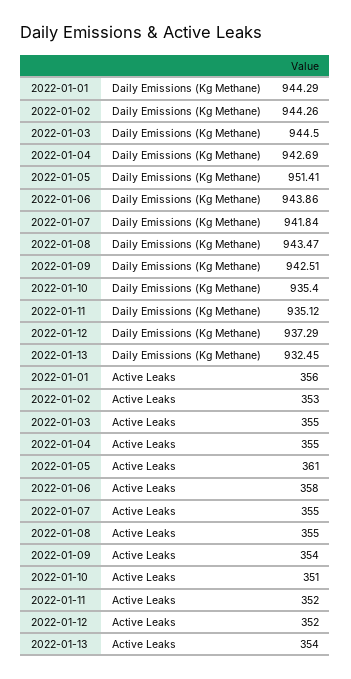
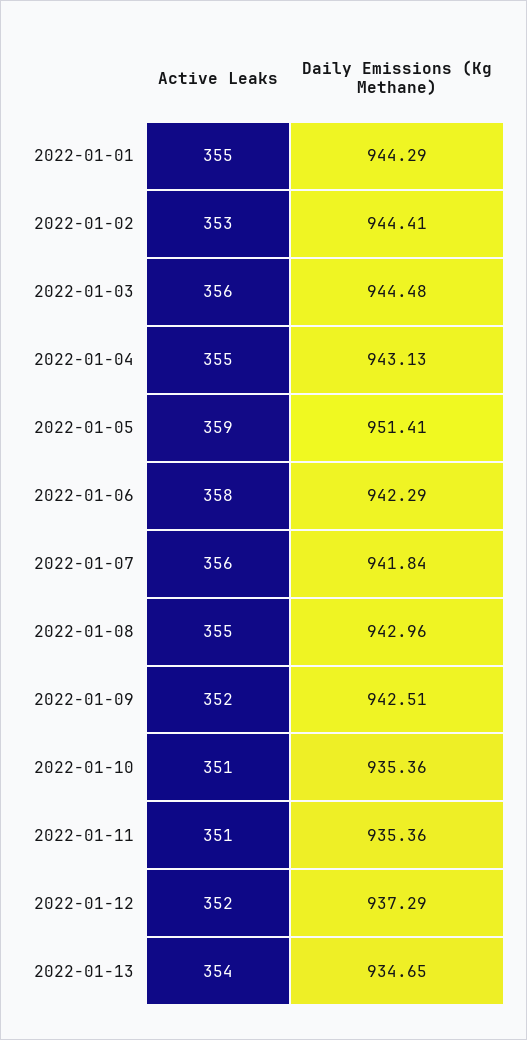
  {
    "2022-01-01": {
      "Daily Emissions (Kg Methane)": 944.29,
-     "Active Leaks": 356
+     "Active Leaks": 355
    },
    "2022-01-02": {
-     "Daily Emissions (Kg Methane)": 944.26,
+     "Daily Emissions (Kg Methane)": 944.41,
      "Active Leaks": 353
    },
    "2022-01-03": {
-     "Daily Emissions (Kg Methane)": 944.5,
+     "Daily Emissions (Kg Methane)": 944.48,
-     "Active Leaks": 355
+     "Active Leaks": 356
    },
    "2022-01-04": {
-     "Daily Emissions (Kg Methane)": 942.69,
+     "Daily Emissions (Kg Methane)": 943.13,
      "Active Leaks": 355
    },
    "2022-01-05": {
      "Daily Emissions (Kg Methane)": 951.41,
-     "Active Leaks": 361
+     "Active Leaks": 359
    },
    "2022-01-06": {
-     "Daily Emissions (Kg Methane)": 943.86,
+     "Daily Emissions (Kg Methane)": 942.29,
      "Active Leaks": 358
    },
    "2022-01-07": {
      "Daily Emissions (Kg Methane)": 941.84,
-     "Active Leaks": 355
+     "Active Leaks": 356
    },
    "2022-01-08": {
-     "Daily Emissions (Kg Methane)": 943.47,
+     "Daily Emissions (Kg Methane)": 942.96,
      "Active Leaks": 355
    },
    "2022-01-09": {
      "Daily Emissions (Kg Methane)": 942.51,
-     "Active Leaks": 354
+     "Active Leaks": 352
    },
    "2022-01-10": {
-     "Daily Emissions (Kg Methane)": 935.4,
+     "Daily Emissions (Kg Methane)": 935.36,
      "Active Leaks": 351
    },
    "2022-01-11": {
-     "Daily Emissions (Kg Methane)": 935.12,
+     "Daily Emissions (Kg Methane)": 935.36,
-     "Active Leaks": 352
+     "Active Leaks": 351
    },
    "2022-01-12": {
      "Daily Emissions (Kg Methane)": 937.29,
      "Active Leaks": 352
    },
    "2022-01-13": {
-     "Daily Emissions (Kg Methane)": 932.45,
+     "Daily Emissions (Kg Methane)": 934.65,
      "Active Leaks": 354
    }
  }

